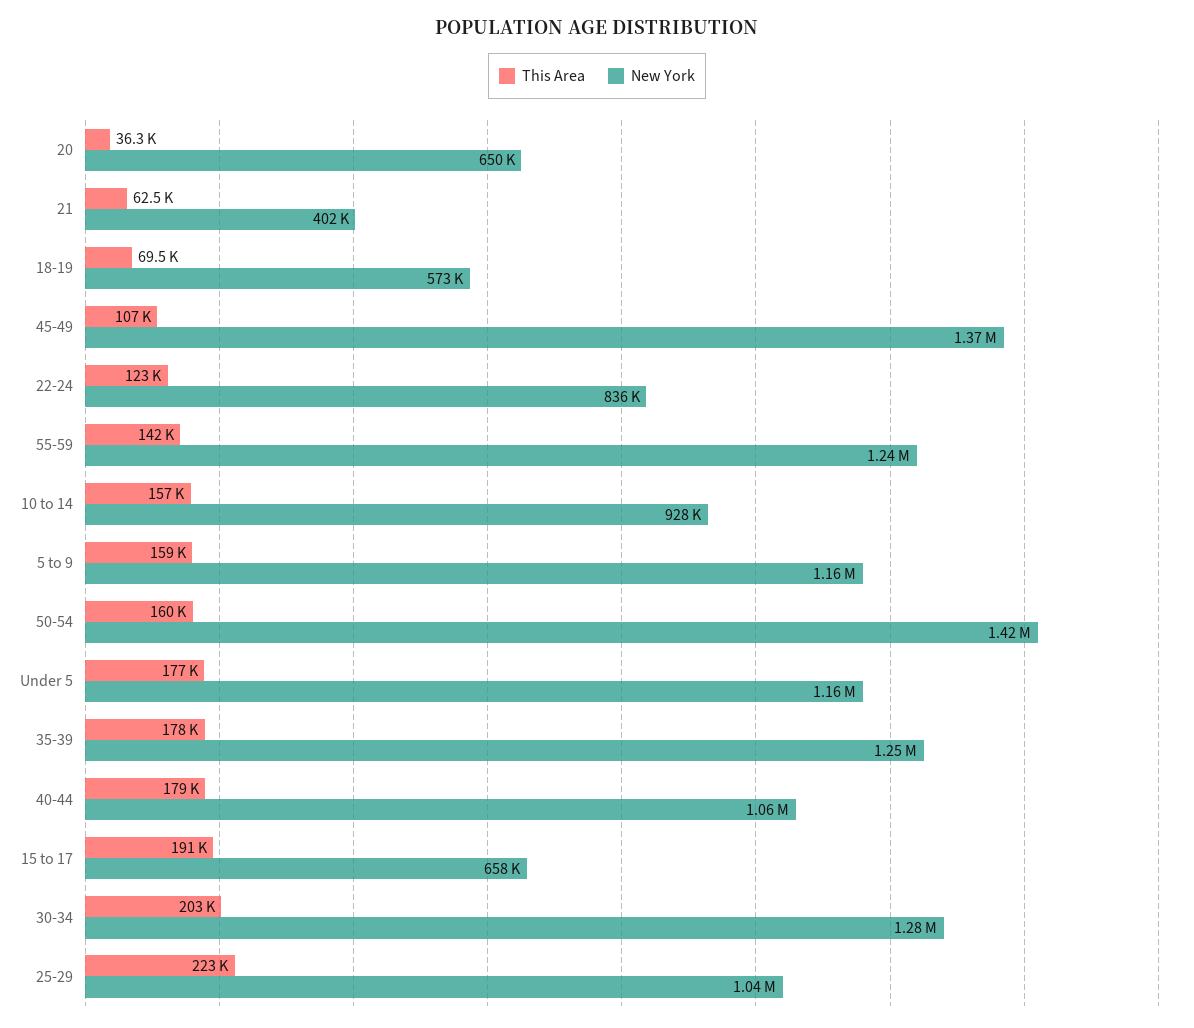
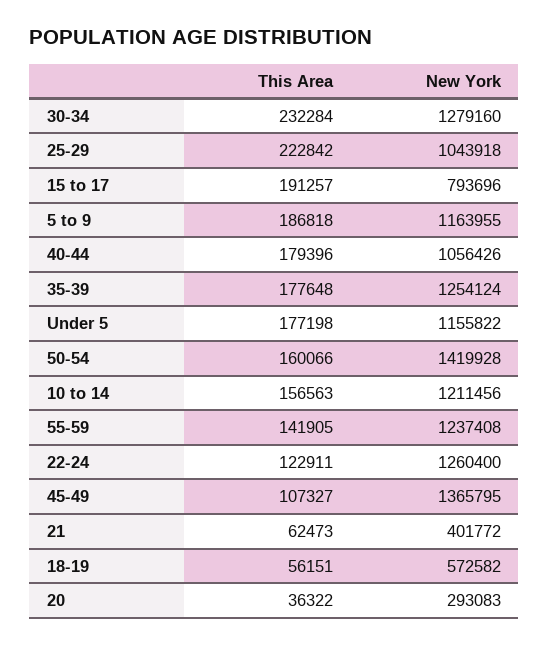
  {
    "This Area": {
      "20": 36322,
      "21": 62473,
-     "18-19": 69500,
+     "18-19": 56151,
      "45-49": 107327,
      "22-24": 122911,
      "55-59": 141905,
      "10 to 14": 156563,
-     "5 to 9": 159000,
+     "5 to 9": 186818,
      "50-54": 160066,
      "Under 5": 177198,
      "35-39": 177648,
      "40-44": 179396,
      "15 to 17": 191257,
-     "30-34": 203000,
+     "30-34": 232284,
      "25-29": 222842
    },
    "New York": {
-     "20": 650000,
+     "20": 293083,
      "21": 401772,
      "18-19": 572582,
      "45-49": 1365795,
-     "22-24": 836000,
+     "22-24": 1260400,
      "55-59": 1237408,
-     "10 to 14": 928000,
+     "10 to 14": 1211456,
      "5 to 9": 1163955,
      "50-54": 1419928,
      "Under 5": 1155822,
      "35-39": 1254124,
      "40-44": 1056426,
-     "15 to 17": 658000,
+     "15 to 17": 793696,
      "30-34": 1279160,
      "25-29": 1043918
    }
  }

